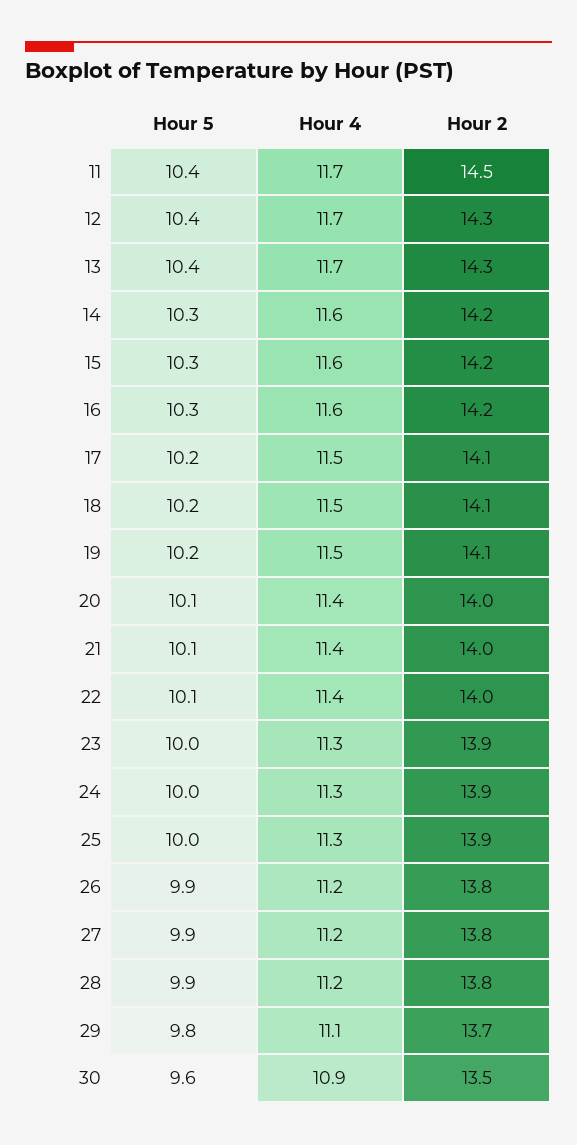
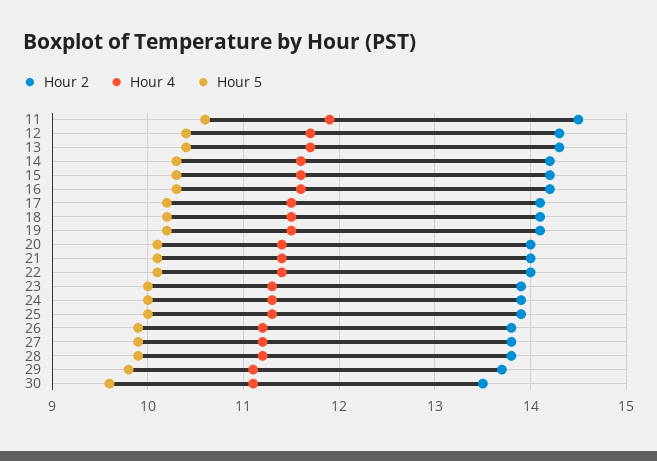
  {
    "Hour 5": {
-     "11": 10.4,
+     "11": 10.6,
      "12": 10.4,
      "13": 10.4,
      "14": 10.3,
      "15": 10.3,
      "16": 10.3,
      "17": 10.2,
      "18": 10.2,
      "19": 10.2,
      "20": 10.1,
      "21": 10.1,
      "22": 10.1,
      "23": 10,
      "24": 10,
      "25": 10,
      "26": 9.9,
      "27": 9.9,
      "28": 9.9,
      "29": 9.8,
      "30": 9.6
    },
    "Hour 4": {
-     "11": 11.7,
+     "11": 11.9,
      "12": 11.7,
      "13": 11.7,
      "14": 11.6,
      "15": 11.6,
      "16": 11.6,
      "17": 11.5,
      "18": 11.5,
      "19": 11.5,
      "20": 11.4,
      "21": 11.4,
      "22": 11.4,
      "23": 11.3,
      "24": 11.3,
      "25": 11.3,
      "26": 11.2,
      "27": 11.2,
      "28": 11.2,
      "29": 11.1,
-     "30": 10.9
+     "30": 11.1
    },
    "Hour 2": {
      "11": 14.5,
      "12": 14.3,
      "13": 14.3,
      "14": 14.2,
      "15": 14.2,
      "16": 14.2,
      "17": 14.1,
      "18": 14.1,
      "19": 14.1,
      "20": 14,
      "21": 14,
      "22": 14,
      "23": 13.9,
      "24": 13.9,
      "25": 13.9,
      "26": 13.8,
      "27": 13.8,
      "28": 13.8,
      "29": 13.7,
      "30": 13.5
    }
  }

